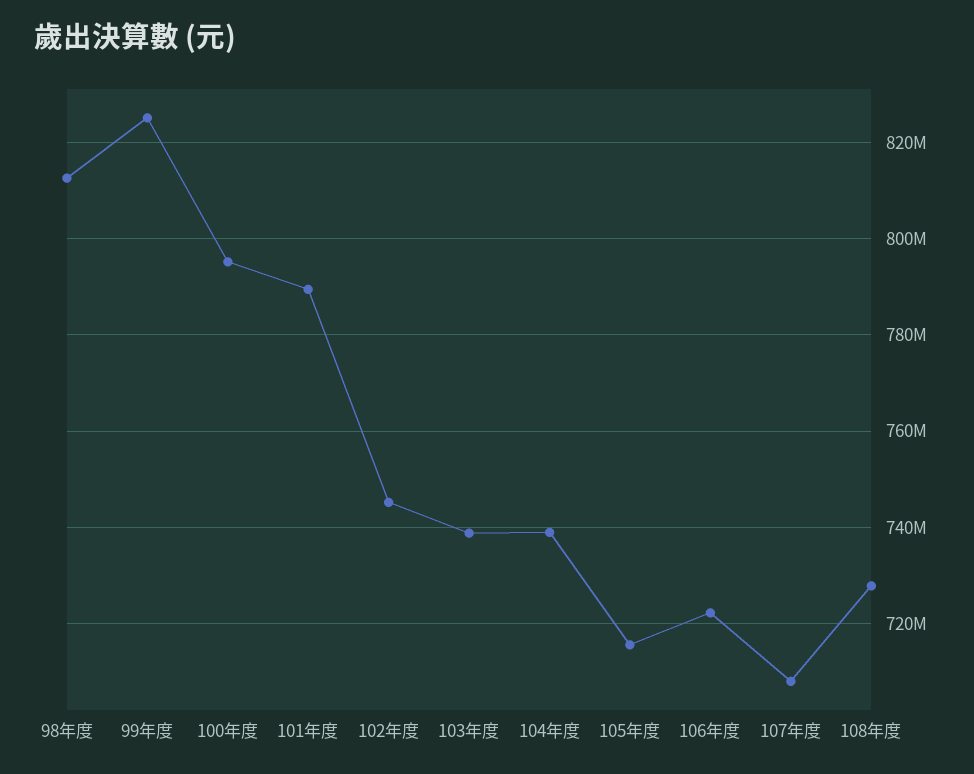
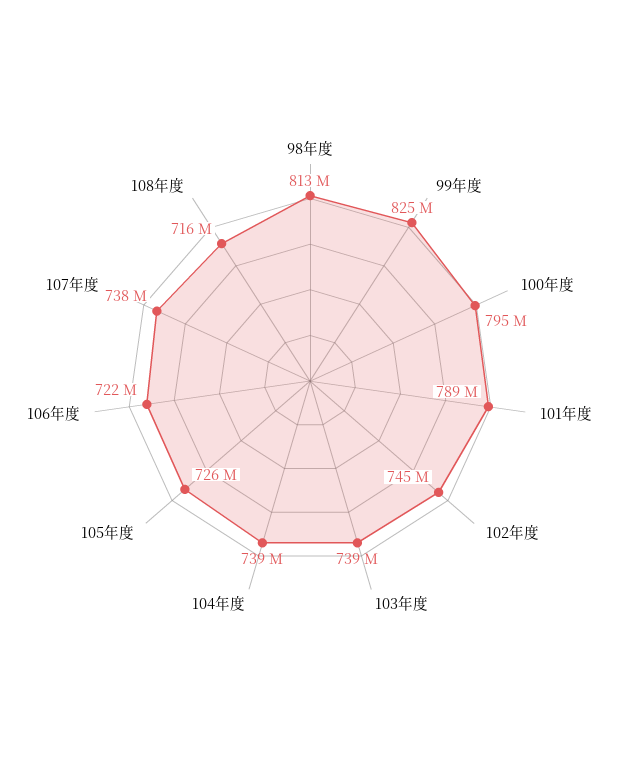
  {
    "98年度": 813000000,
    "99年度": 825000000,
    "100年度": 795000000,
    "101年度": 789000000,
    "102年度": 745000000,
    "103年度": 739000000,
    "104年度": 739000000,
-   "105年度": 716000000,
+   "105年度": 726000000,
    "106年度": 722000000,
-   "107年度": 708000000,
+   "107年度": 738000000,
-   "108年度": 728000000
+   "108年度": 716000000
  }

